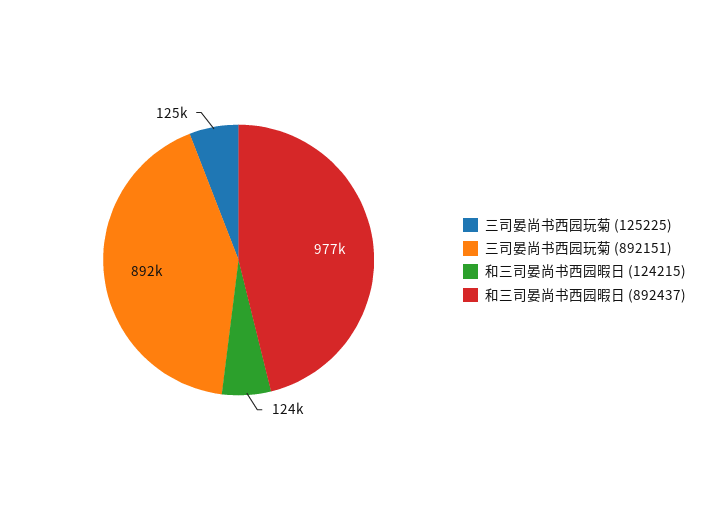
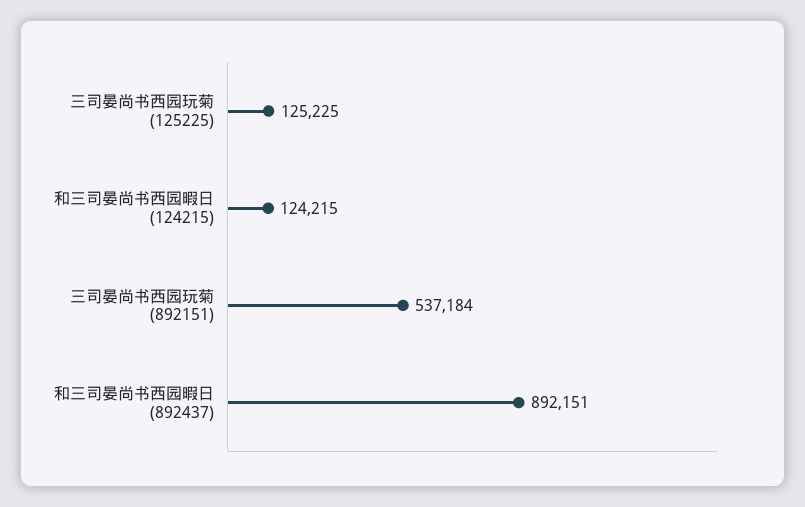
  {
    "三司晏尚书西园玩菊 (125225)": 125225,
-   "三司晏尚书西园玩菊 (892151)": 892000,
+   "三司晏尚书西园玩菊 (892151)": 537184,
    "和三司晏尚书西园暇日 (124215)": 124215,
-   "和三司晏尚书西园暇日 (892437)": 977000
+   "和三司晏尚书西园暇日 (892437)": 892151
  }

